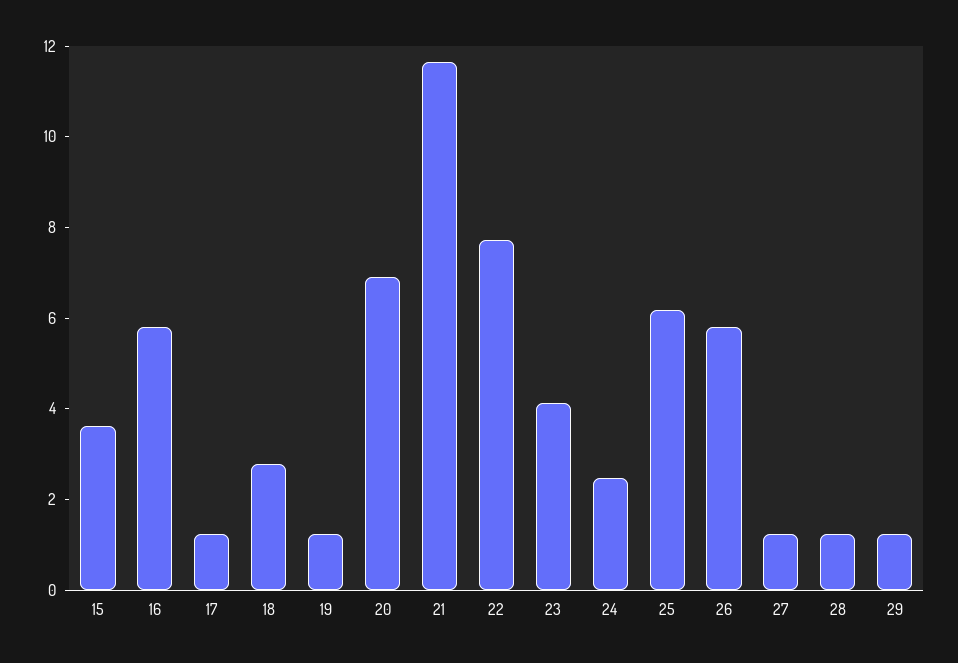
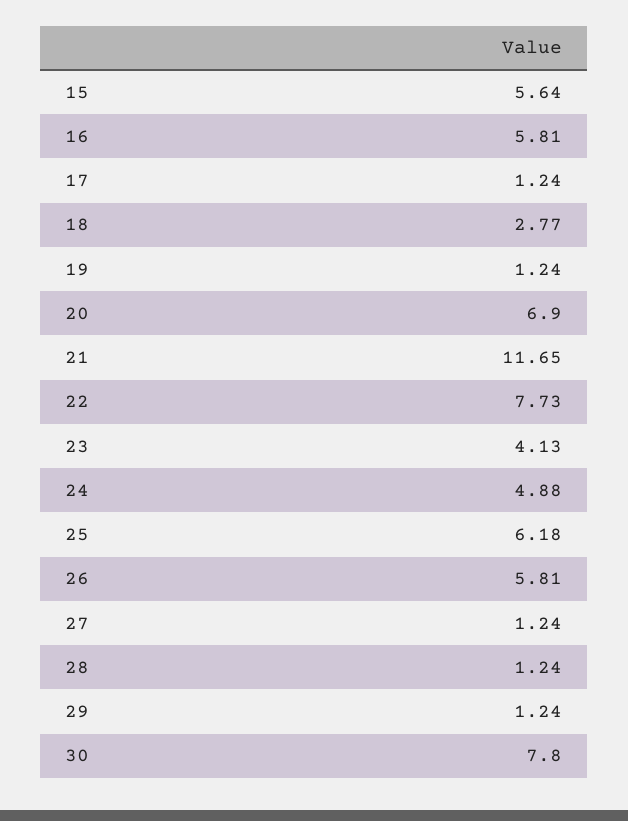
  {
-   "15": 3.5,
+   "15": 5.64,
    "16": 5.81,
    "17": 1.24,
    "18": 2.77,
    "19": 1.24,
    "20": 6.9,
    "21": 11.65,
    "22": 7.73,
    "23": 4.13,
-   "24": 2.5,
+   "24": 4.88,
    "25": 6.18,
    "26": 5.81,
    "27": 1.24,
    "28": 1.24,
-   "29": 1.24
+   "29": 1.24,
+   "30": 7.8
  }

